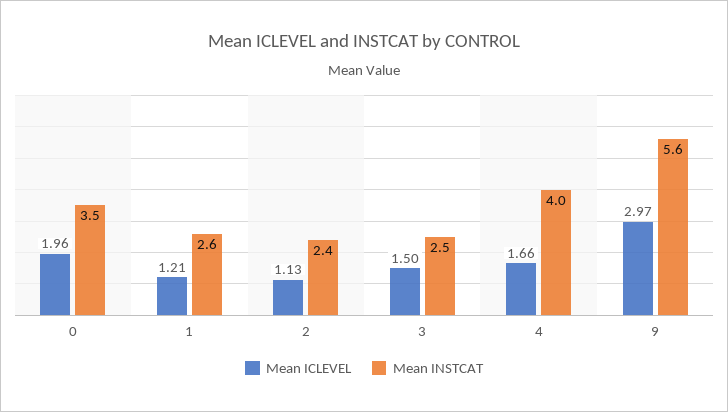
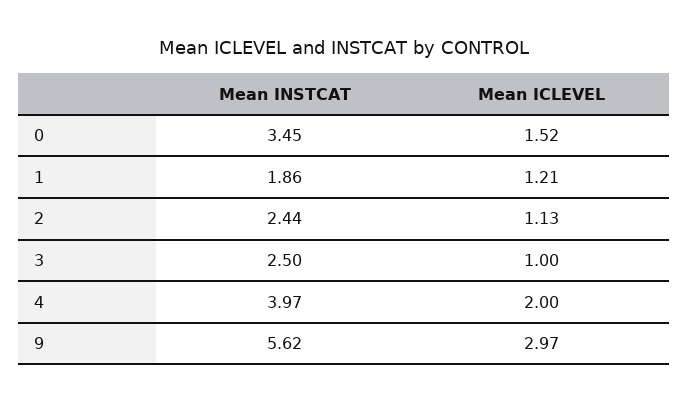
  {
    "Mean ICLEVEL": {
-     "0": 1.96,
+     "0": 1.52,
      "1": 1.21,
      "2": 1.13,
-     "3": 1.5,
+     "3": 1,
-     "4": 1.66,
+     "4": 2,
      "9": 2.97
    },
    "Mean INSTCAT": {
      "0": 3.45,
-     "1": 2.6,
+     "1": 1.86,
      "2": 2.44,
      "3": 2.5,
      "4": 3.97,
      "9": 5.62
    }
  }

